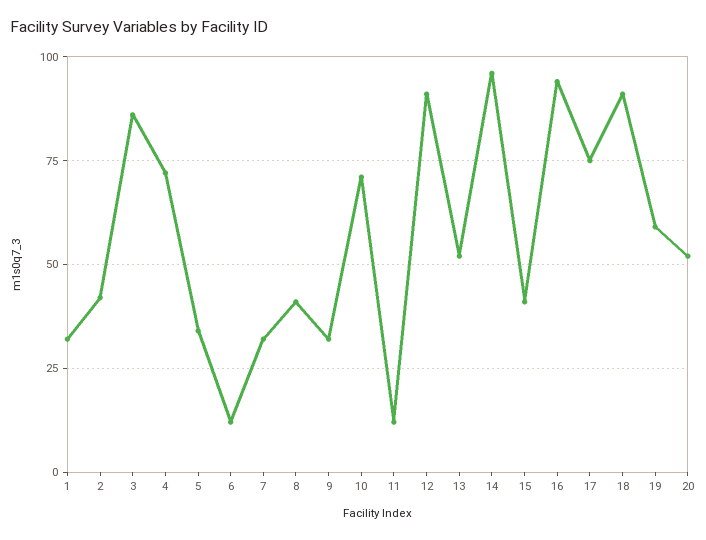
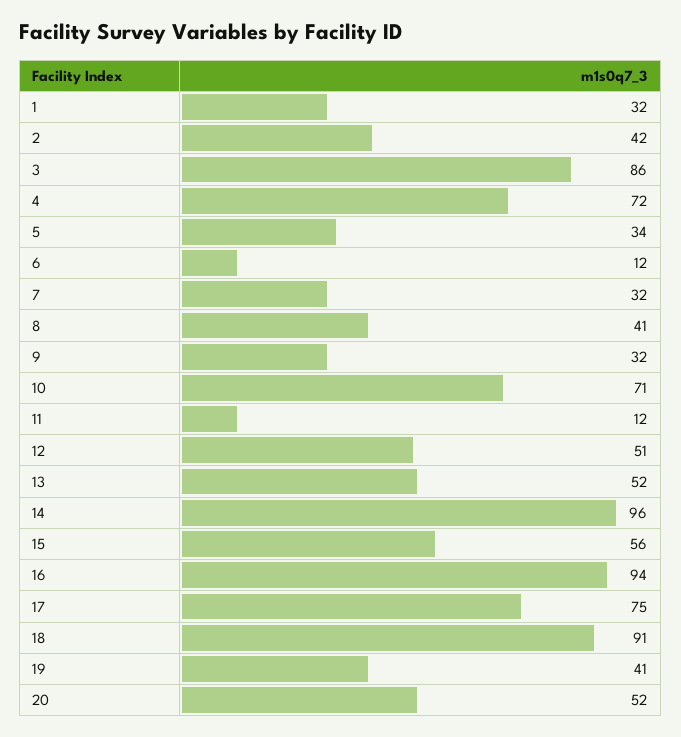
  {
    "1": 32,
    "2": 42,
    "3": 86,
    "4": 72,
    "5": 34,
    "6": 12,
    "7": 32,
    "8": 41,
    "9": 32,
    "10": 71,
    "11": 12,
-   "12": 90,
+   "12": 51,
    "13": 52,
    "14": 96,
-   "15": 40,
+   "15": 56,
    "16": 94,
    "17": 75,
    "18": 91,
-   "19": 60,
+   "19": 41,
    "20": 52
  }

